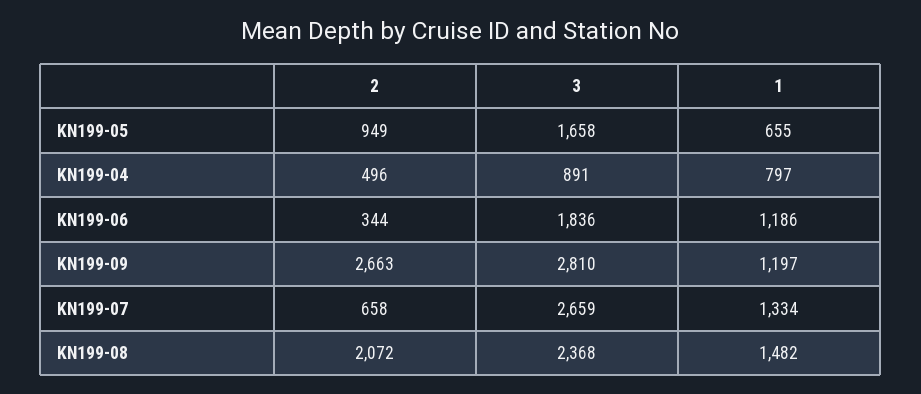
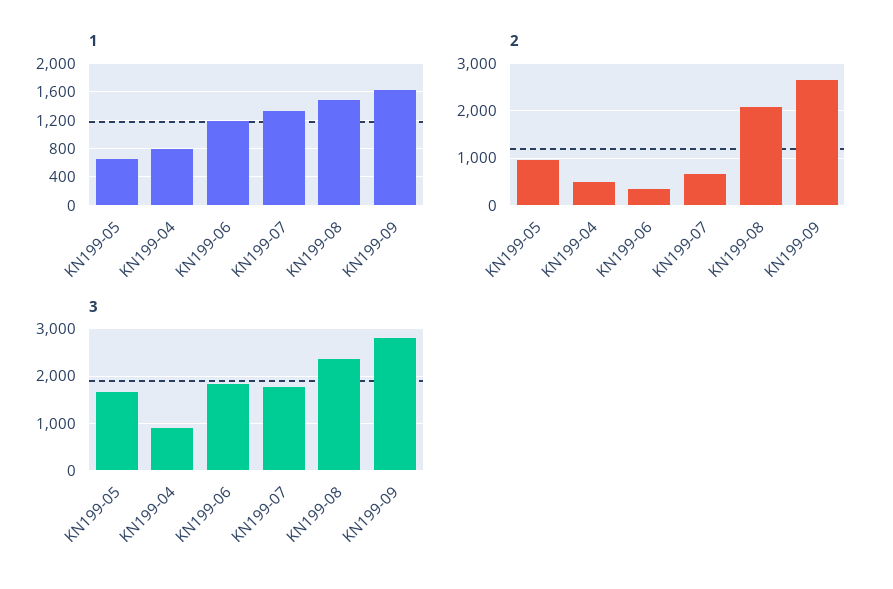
  {
    "2": {
      "KN199-05": 949,
      "KN199-04": 496,
      "KN199-06": 344,
      "KN199-09": 2663,
      "KN199-07": 658,
      "KN199-08": 2072
    },
    "3": {
      "KN199-05": 1658,
      "KN199-04": 891,
      "KN199-06": 1836,
      "KN199-09": 2810,
-     "KN199-07": 2659,
+     "KN199-07": 1800,
      "KN199-08": 2368
    },
    "1": {
      "KN199-05": 655,
      "KN199-04": 797,
      "KN199-06": 1186,
-     "KN199-09": 1197,
+     "KN199-09": 1600,
      "KN199-07": 1334,
      "KN199-08": 1482
    }
  }

